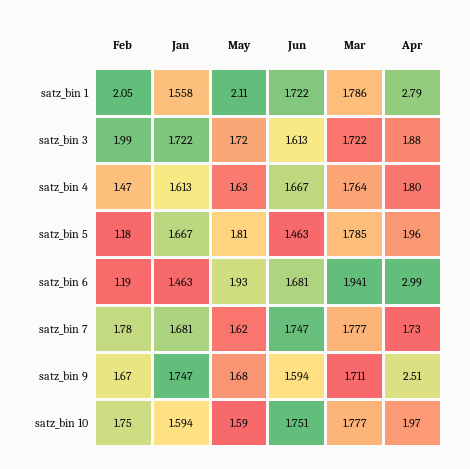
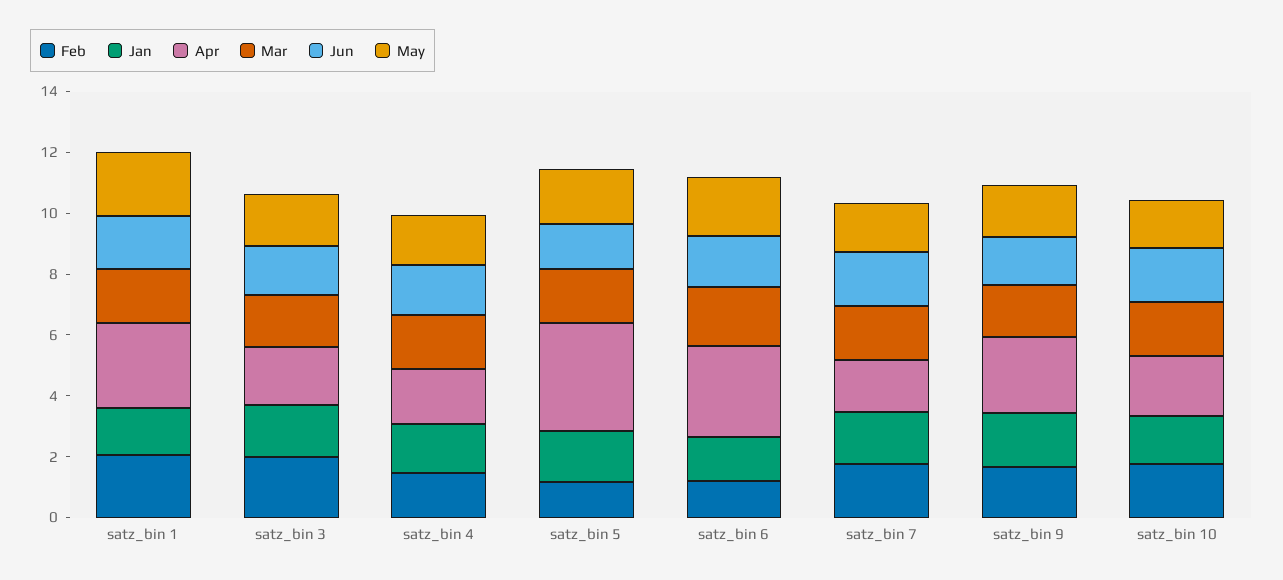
  {
    "Feb": {
      "satz_bin 1": 2.05,
      "satz_bin 3": 1.99,
      "satz_bin 4": 1.47,
      "satz_bin 5": 1.18,
      "satz_bin 6": 1.19,
      "satz_bin 7": 1.78,
      "satz_bin 9": 1.67,
      "satz_bin 10": 1.75
    },
    "Jan": {
      "satz_bin 1": 1.558,
      "satz_bin 3": 1.722,
      "satz_bin 4": 1.613,
      "satz_bin 5": 1.667,
      "satz_bin 6": 1.463,
      "satz_bin 7": 1.681,
      "satz_bin 9": 1.747,
      "satz_bin 10": 1.594
    },
    "May": {
      "satz_bin 1": 2.11,
      "satz_bin 3": 1.72,
      "satz_bin 4": 1.63,
      "satz_bin 5": 1.81,
      "satz_bin 6": 1.93,
      "satz_bin 7": 1.62,
      "satz_bin 9": 1.68,
      "satz_bin 10": 1.59
    },
    "Jun": {
      "satz_bin 1": 1.722,
      "satz_bin 3": 1.613,
      "satz_bin 4": 1.667,
      "satz_bin 5": 1.463,
      "satz_bin 6": 1.681,
      "satz_bin 7": 1.747,
      "satz_bin 9": 1.594,
      "satz_bin 10": 1.751
    },
    "Mar": {
      "satz_bin 1": 1.786,
      "satz_bin 3": 1.722,
      "satz_bin 4": 1.764,
      "satz_bin 5": 1.785,
      "satz_bin 6": 1.941,
      "satz_bin 7": 1.777,
      "satz_bin 9": 1.711,
      "satz_bin 10": 1.777
    },
    "Apr": {
      "satz_bin 1": 2.79,
      "satz_bin 3": 1.88,
      "satz_bin 4": 1.8,
-     "satz_bin 5": 1.96,
+     "satz_bin 5": 3.5,
      "satz_bin 6": 2.99,
      "satz_bin 7": 1.73,
      "satz_bin 9": 2.51,
      "satz_bin 10": 1.97
    }
  }

